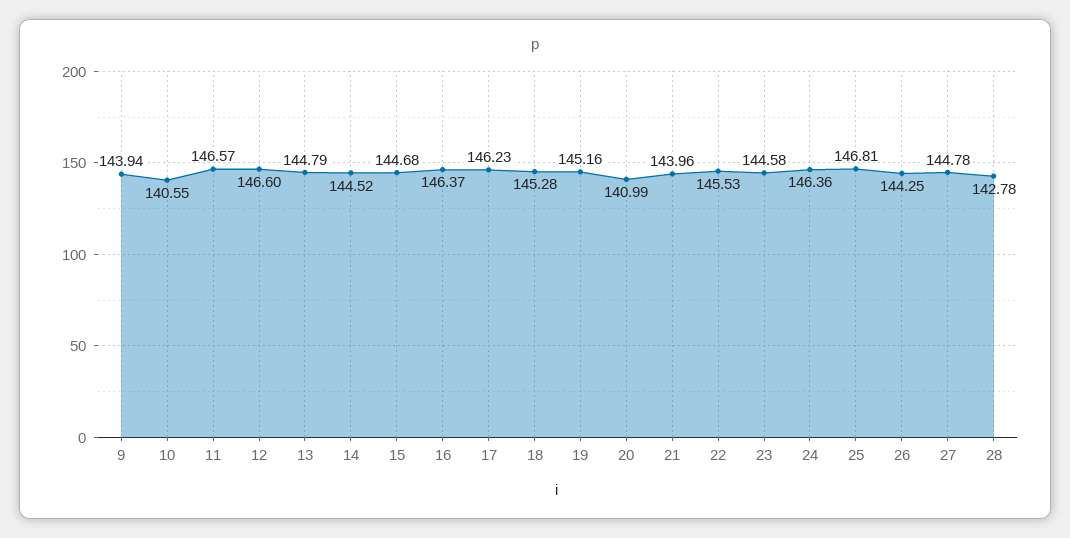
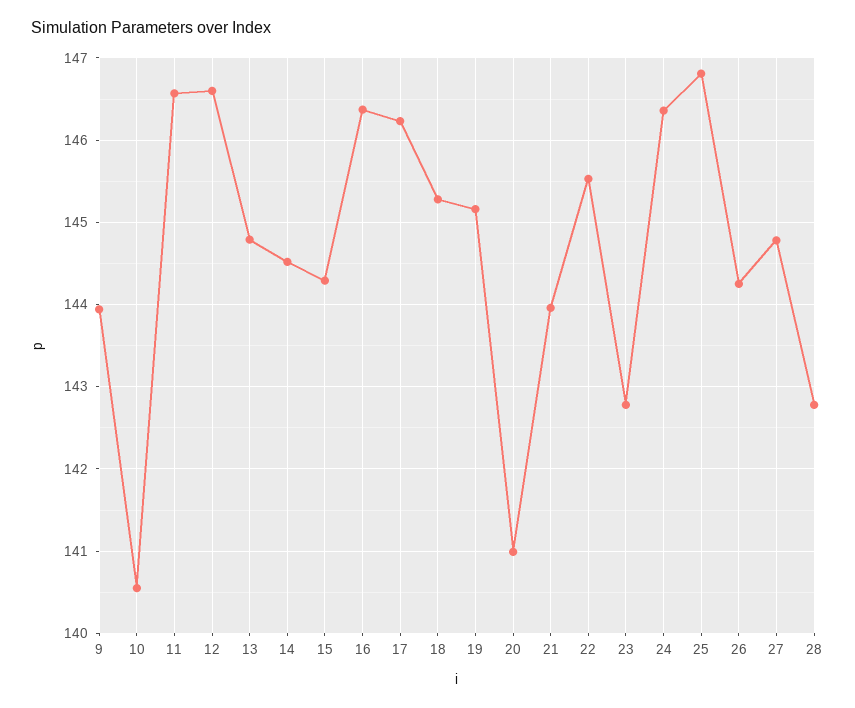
  {
    "9": 143.94,
    "10": 140.55,
    "11": 146.57,
    "12": 146.6,
    "13": 144.79,
    "14": 144.52,
-   "15": 144.68,
+   "15": 144.3,
    "16": 146.37,
    "17": 146.23,
    "18": 145.28,
    "19": 145.16,
    "20": 140.99,
    "21": 143.96,
    "22": 145.53,
-   "23": 144.58,
+   "23": 142.8,
    "24": 146.36,
    "25": 146.81,
    "26": 144.25,
    "27": 144.78,
    "28": 142.78
  }

